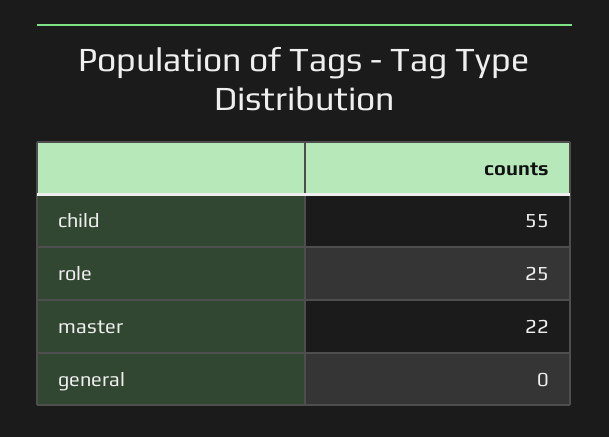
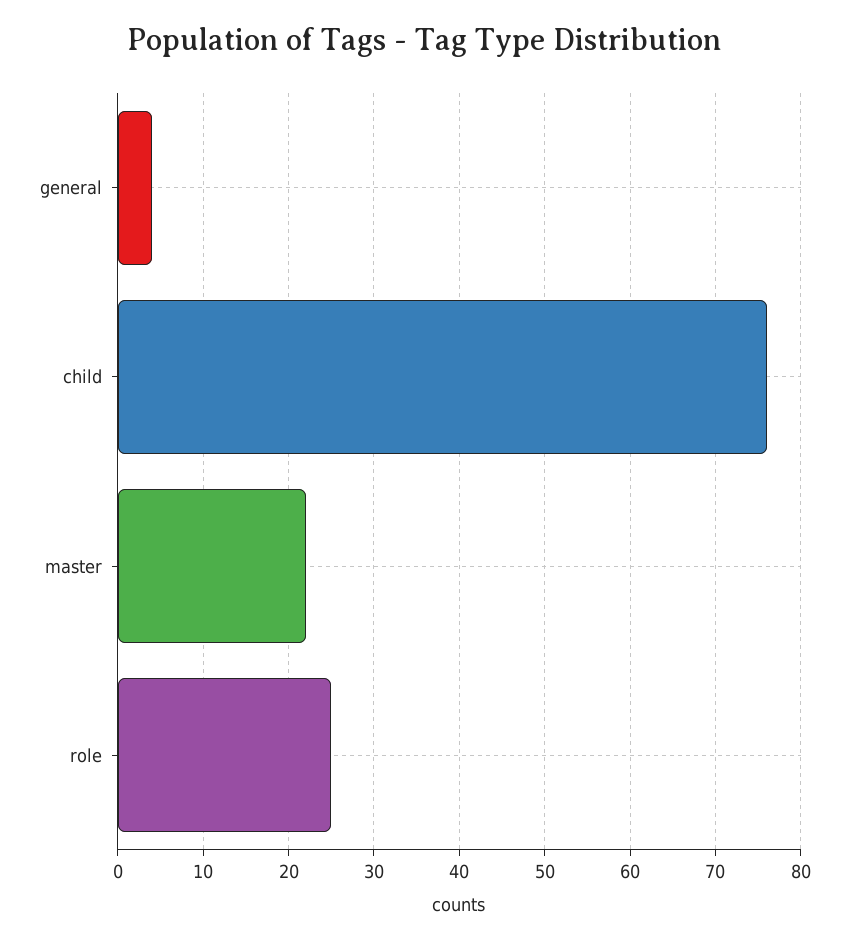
  {
-   "child": 55,
+   "child": 76,
    "role": 25,
    "master": 22,
-   "general": 0
+   "general": 4
  }

